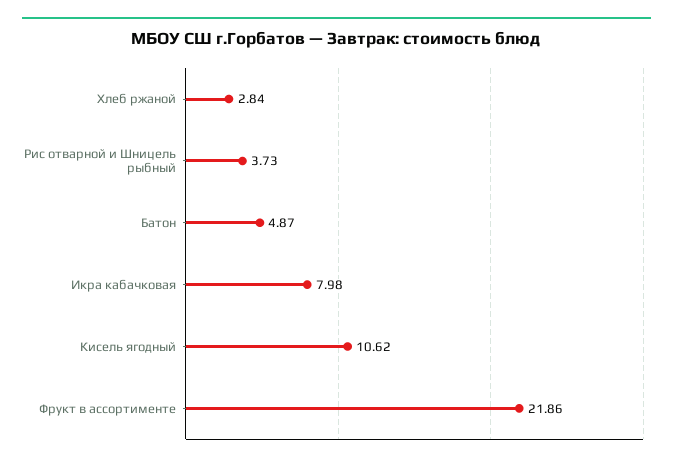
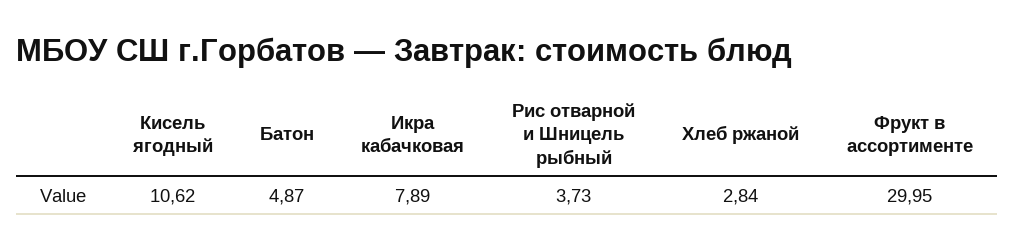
  {
    "Хлеб ржаной": 2.84,
    "Рис отварной и Шницель рыбный": 3.73,
    "Батон": 4.87,
-   "Икра кабачковая": 7.98,
+   "Икра кабачковая": 7.89,
    "Кисель ягодный": 10.62,
-   "Фрукт в ассортименте": 21.86
+   "Фрукт в ассортименте": 29.95
  }

